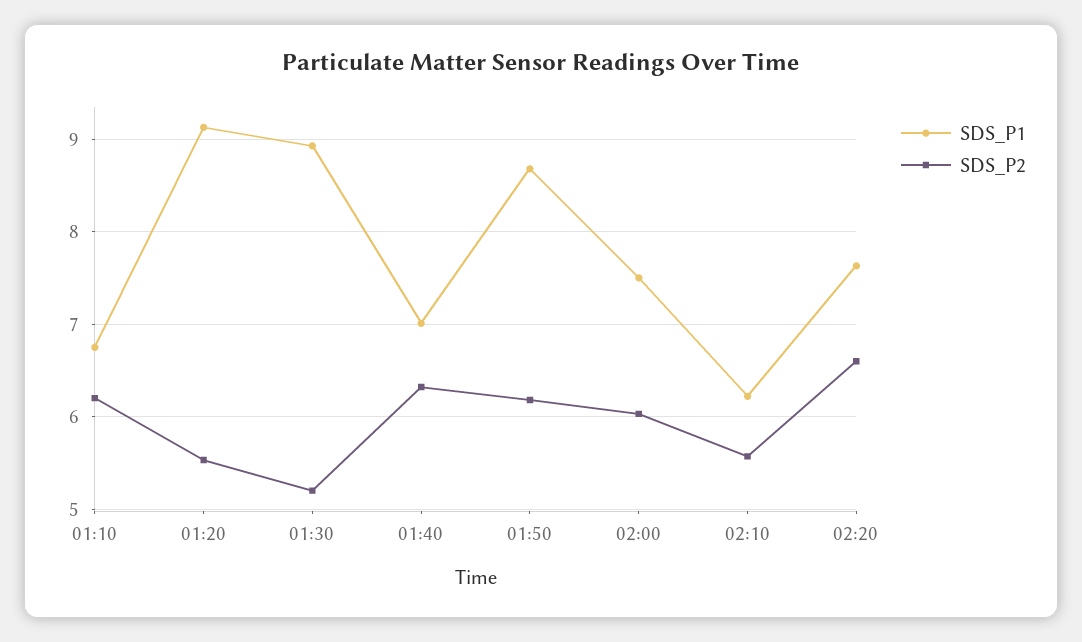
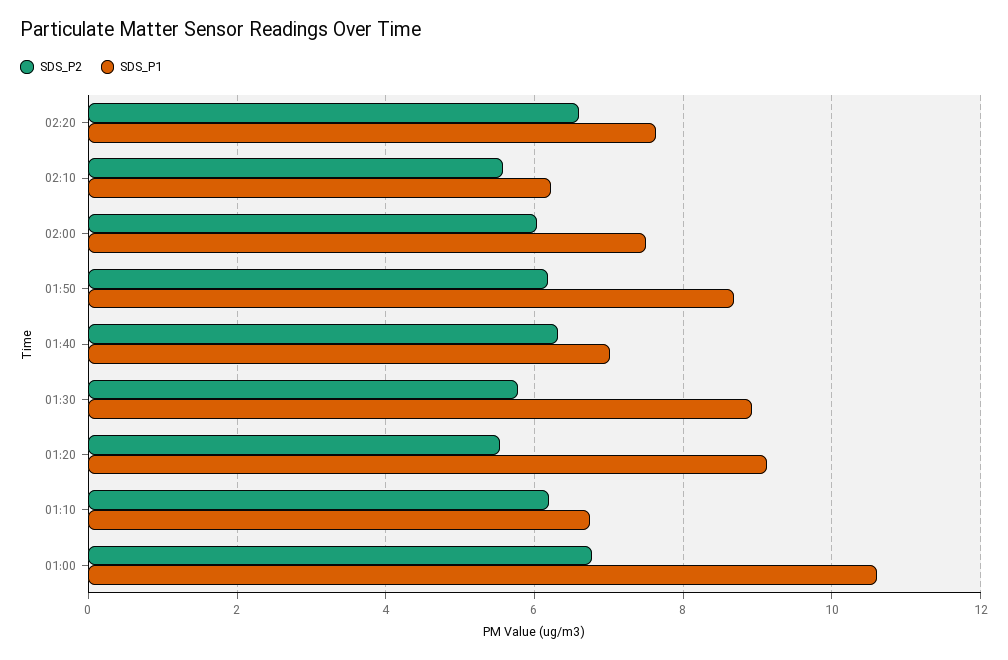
  {
    "SDS_P1": {
      "01:10": 6.8,
      "01:20": 9.1,
      "01:30": 8.9,
      "01:40": 7,
      "01:50": 8.7,
      "02:00": 7.5,
      "02:10": 6.2,
-     "02:20": 7.6
+     "02:20": 7.6,
+     "01:00": 10.6
    },
    "SDS_P2": {
      "01:10": 6.2,
      "01:20": 5.5,
-     "01:30": 5.2,
+     "01:30": 5.8,
      "01:40": 6.3,
      "01:50": 6.2,
      "02:00": 6,
      "02:10": 5.6,
-     "02:20": 6.6
+     "02:20": 6.6,
+     "01:00": 6.8
    }
  }

